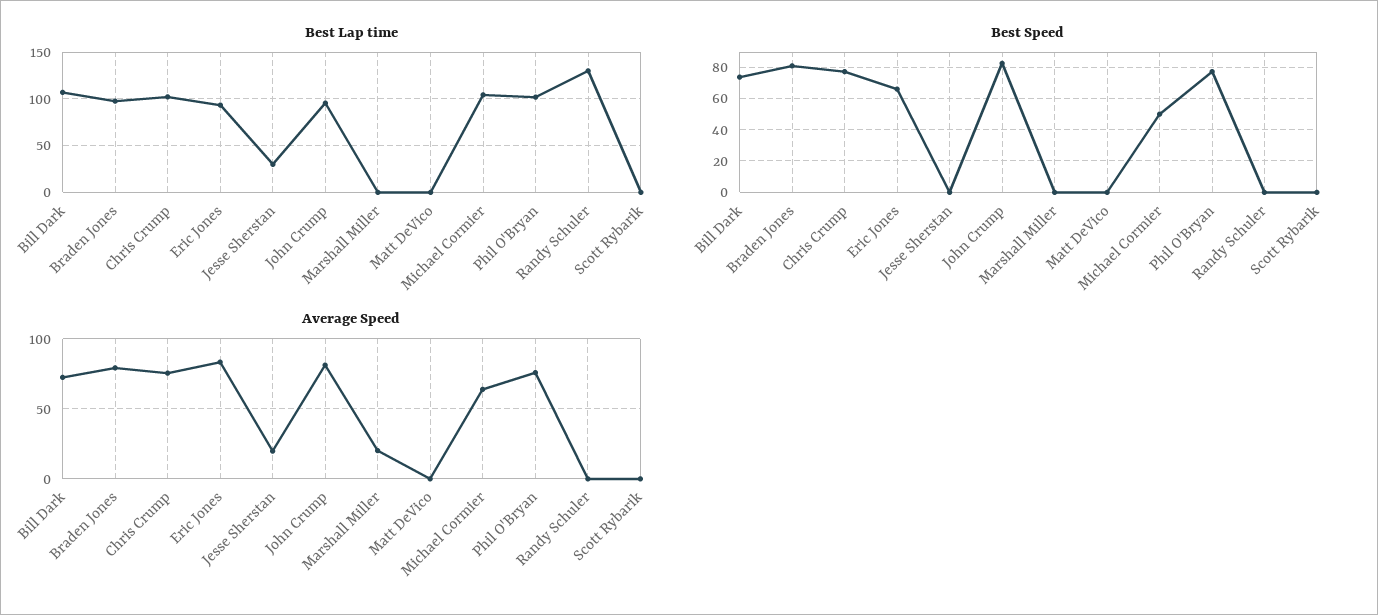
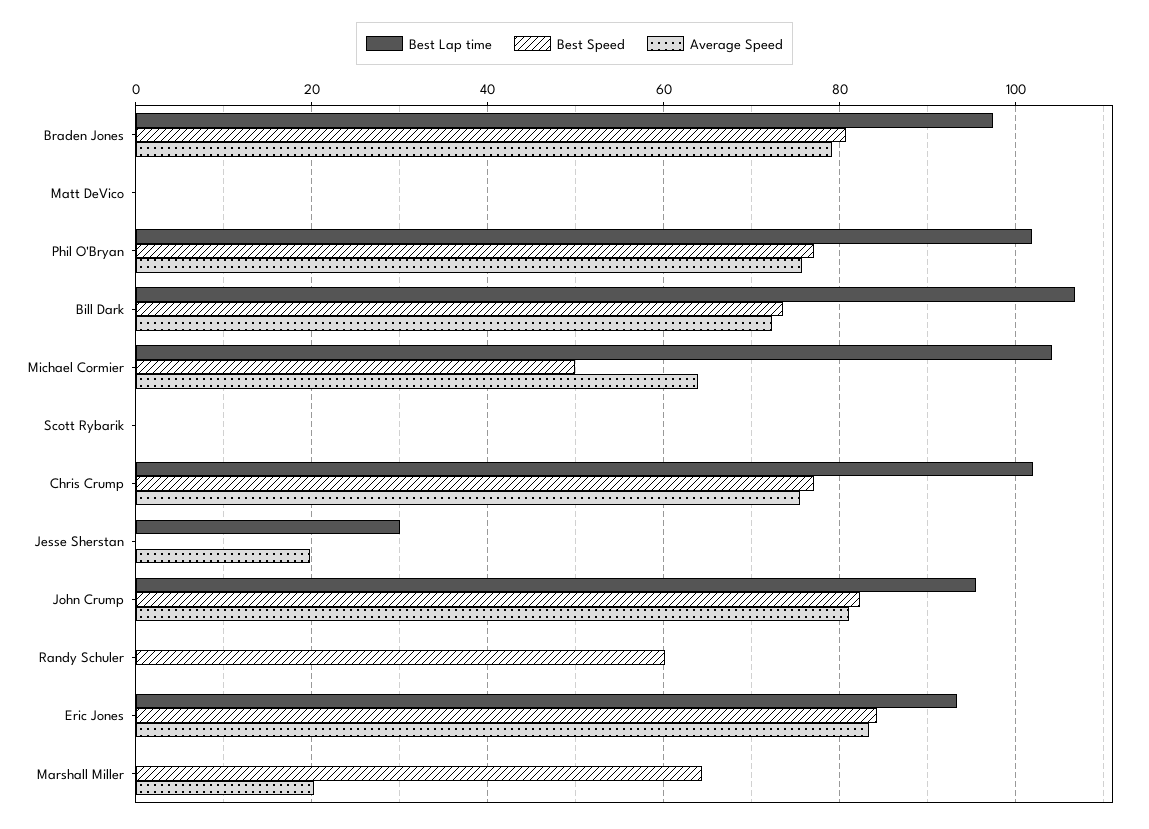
  {
    "Best Lap time": {
      "Bill Dark": 106,
      "Braden Jones": 98,
      "Chris Crump": 102,
      "Eric Jones": 94,
      "Jesse Sherstan": 30,
      "John Crump": 96,
      "Marshall Miller": 0,
      "Matt DeVico": 0,
      "Michael Cormier": 104,
      "Phil O'Bryan": 102,
-     "Randy Schuler": 130,
+     "Randy Schuler": 0,
      "Scott Rybarik": 0
    },
    "Best Speed": {
      "Bill Dark": 74,
      "Braden Jones": 80,
      "Chris Crump": 78,
-     "Eric Jones": 65,
+     "Eric Jones": 84,
      "Jesse Sherstan": 0,
      "John Crump": 82,
-     "Marshall Miller": 0,
+     "Marshall Miller": 64,
      "Matt DeVico": 0,
      "Michael Cormier": 50,
      "Phil O'Bryan": 78,
-     "Randy Schuler": 0,
+     "Randy Schuler": 60,
      "Scott Rybarik": 0
    },
    "Average Speed": {
      "Bill Dark": 72,
      "Braden Jones": 80,
      "Chris Crump": 76,
      "Eric Jones": 84,
      "Jesse Sherstan": 20,
      "John Crump": 82,
      "Marshall Miller": 20,
      "Matt DeVico": 0,
      "Michael Cormier": 64,
      "Phil O'Bryan": 76,
      "Randy Schuler": 0,
      "Scott Rybarik": 0
    }
  }

